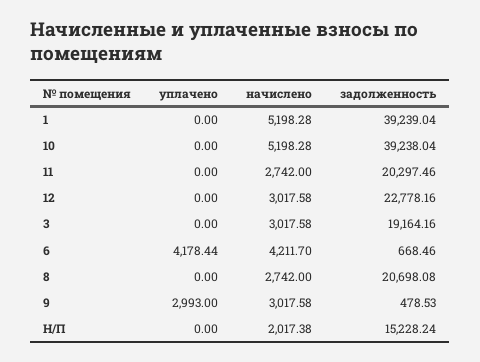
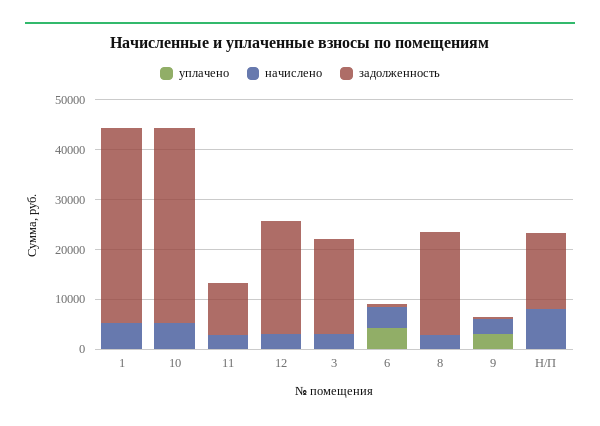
  {
    "уплачено": {
      "1": 0,
      "10": 0,
      "11": 0,
      "12": 0,
      "3": 0,
      "6": 4178.44,
      "8": 0,
      "9": 2993,
      "Н/П": 0
    },
    "начислено": {
      "1": 5198.28,
      "10": 5198.28,
      "11": 2742,
      "12": 3017.58,
      "3": 3017.58,
      "6": 4211.7,
      "8": 2742,
      "9": 3017.58,
-     "Н/П": 2017.38
+     "Н/П": 8000
    },
    "задолженность": {
      "1": 39239.04,
      "10": 39238.04,
-     "11": 20297.46,
+     "11": 10000,
      "12": 22778.16,
      "3": 19164.16,
      "6": 668.46,
      "8": 20698.08,
      "9": 478.53,
      "Н/П": 15228.24
    }
  }

